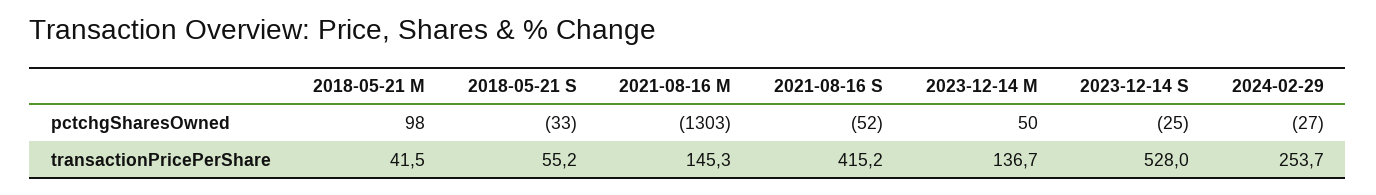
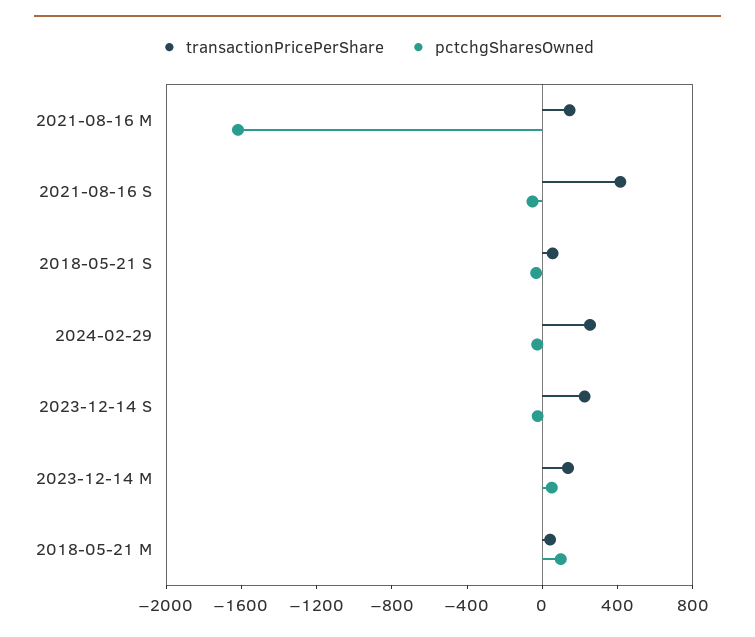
  {
    "pctchgSharesOwned": {
      "2018-05-21 M": 98,
      "2018-05-21 S": -33,
-     "2021-08-16 M": -1303,
+     "2021-08-16 M": -1600,
      "2021-08-16 S": -52,
      "2023-12-14 M": 50,
      "2023-12-14 S": -25,
      "2024-02-29": -27
    },
    "transactionPricePerShare": {
      "2018-05-21 M": 41.5,
      "2018-05-21 S": 55.2,
      "2021-08-16 M": 145.3,
      "2021-08-16 S": 415.2,
      "2023-12-14 M": 136.7,
-     "2023-12-14 S": 528,
+     "2023-12-14 S": 200,
      "2024-02-29": 253.7
    }
  }

